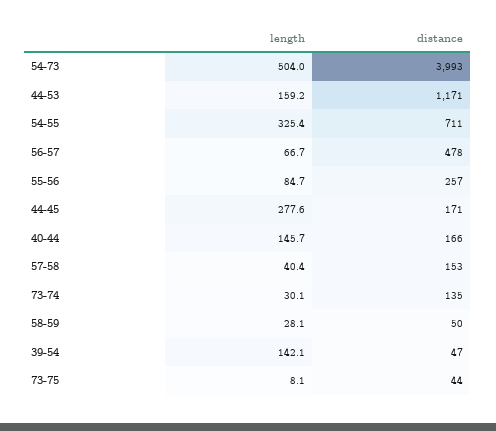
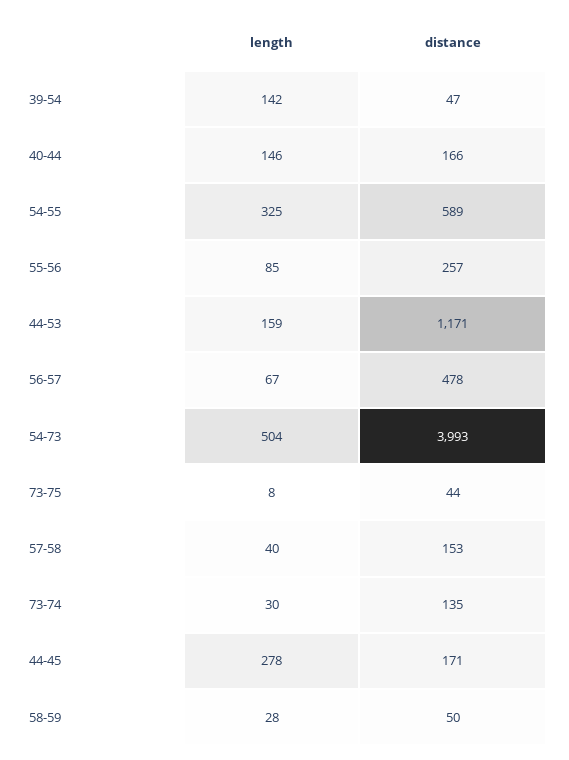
  {
    "length": {
      "54-73": 504,
      "44-53": 159.2,
      "54-55": 325.4,
      "56-57": 66.7,
      "55-56": 84.7,
      "44-45": 277.6,
      "40-44": 145.7,
      "57-58": 40.4,
      "73-74": 30.1,
      "58-59": 28.1,
      "39-54": 142.1,
      "73-75": 8.1
    },
    "distance": {
      "54-73": 3993,
      "44-53": 1171,
-     "54-55": 711,
+     "54-55": 589,
      "56-57": 478,
      "55-56": 257,
      "44-45": 171,
      "40-44": 166,
      "57-58": 153,
      "73-74": 135,
      "58-59": 50,
      "39-54": 47,
      "73-75": 44
    }
  }

